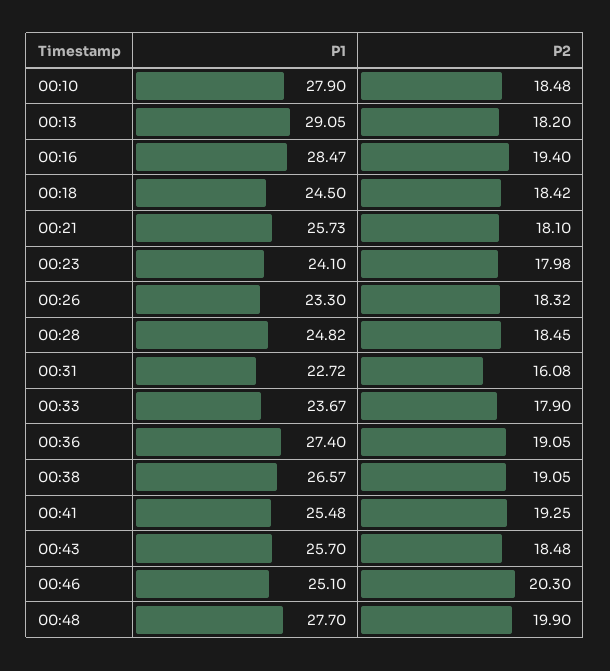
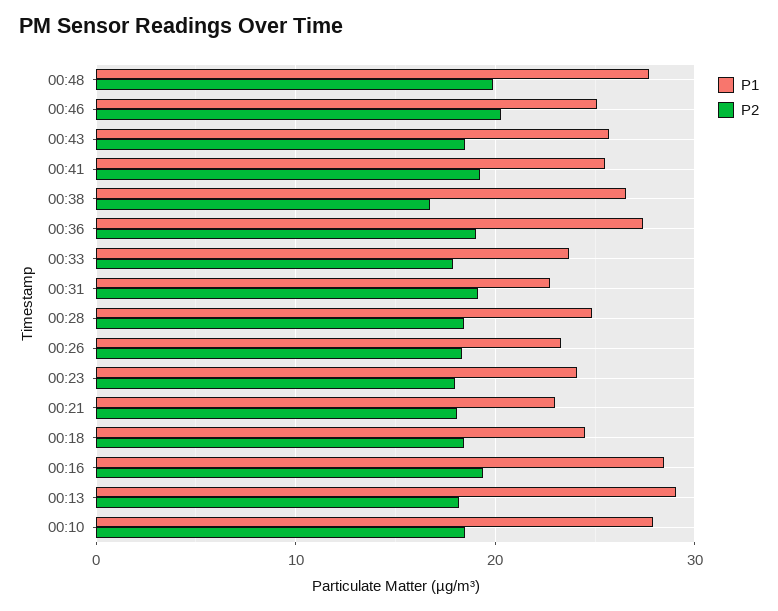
  {
    "P1": {
      "00:10": 27.9,
      "00:13": 29.05,
      "00:16": 28.47,
      "00:18": 24.5,
-     "00:21": 25.73,
+     "00:21": 23,
      "00:23": 24.1,
      "00:26": 23.3,
      "00:28": 24.82,
      "00:31": 22.72,
      "00:33": 23.67,
      "00:36": 27.4,
      "00:38": 26.57,
      "00:41": 25.48,
      "00:43": 25.7,
      "00:46": 25.1,
      "00:48": 27.7
    },
    "P2": {
      "00:10": 18.48,
      "00:13": 18.2,
      "00:16": 19.4,
      "00:18": 18.42,
      "00:21": 18.1,
      "00:23": 17.98,
      "00:26": 18.32,
      "00:28": 18.45,
-     "00:31": 16.08,
+     "00:31": 19,
      "00:33": 17.9,
      "00:36": 19.05,
-     "00:38": 19.05,
+     "00:38": 17,
      "00:41": 19.25,
      "00:43": 18.48,
      "00:46": 20.3,
      "00:48": 19.9
    }
  }

